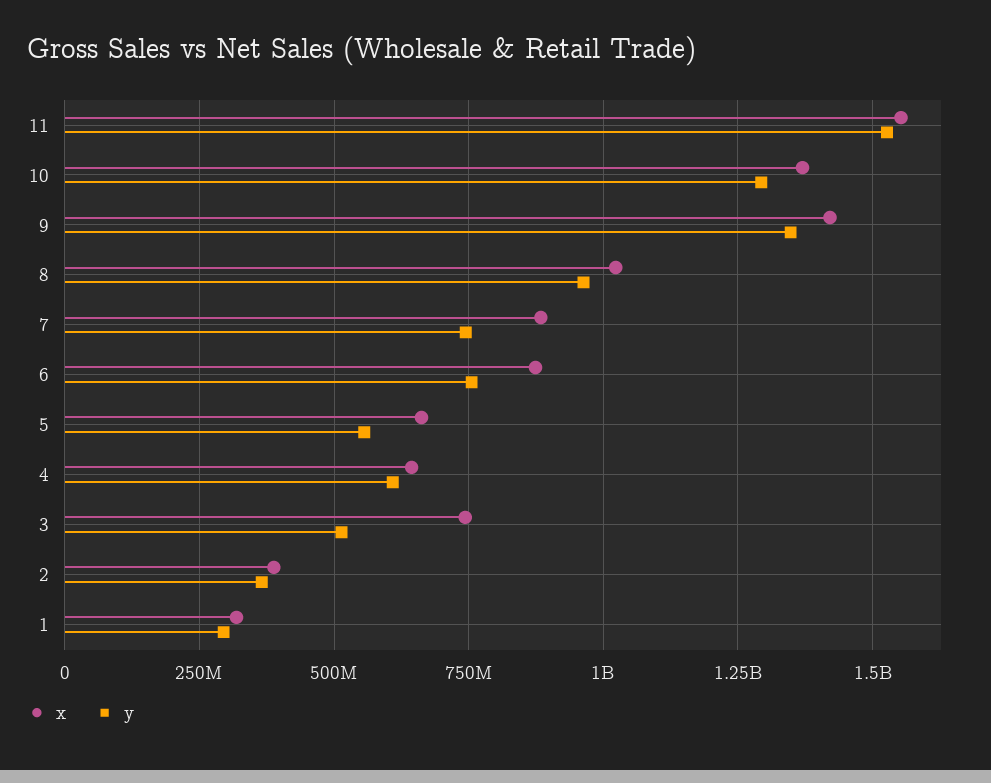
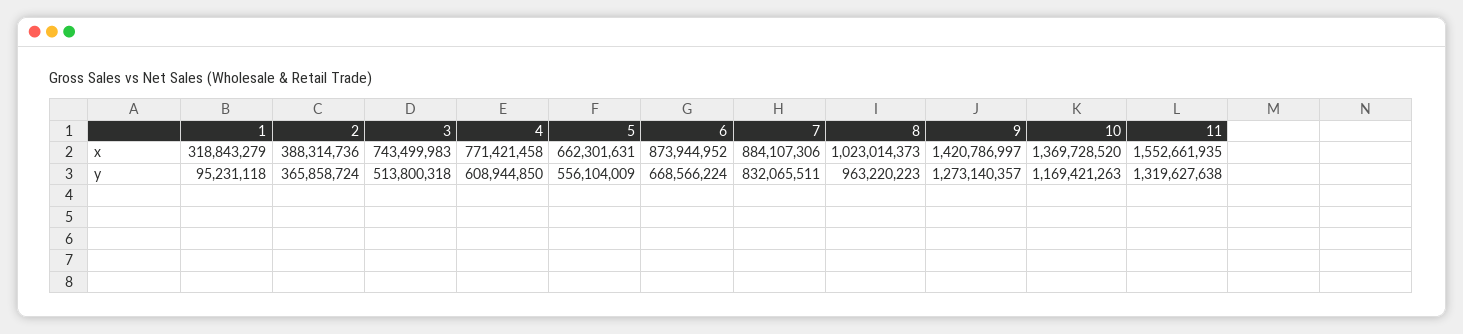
  {
    "x": {
      "11": 1552661935,
      "10": 1369728520,
      "9": 1420786997,
      "8": 1023014373,
      "7": 884107306,
      "6": 873944952,
      "5": 662301631,
-     "4": 650000000,
+     "4": 771421458,
      "3": 743499983,
      "2": 388314736,
      "1": 318843279
    },
    "y": {
-     "11": 1525000000,
+     "11": 1319627638,
-     "10": 1300000000,
+     "10": 1169421263,
-     "9": 1350000000,
+     "9": 1273140357,
      "8": 963220223,
-     "7": 750000000,
+     "7": 832065511,
-     "6": 750000000,
+     "6": 668566224,
      "5": 556104009,
      "4": 608944850,
      "3": 513800318,
      "2": 365858724,
-     "1": 300000000
+     "1": 95231118
    }
  }

